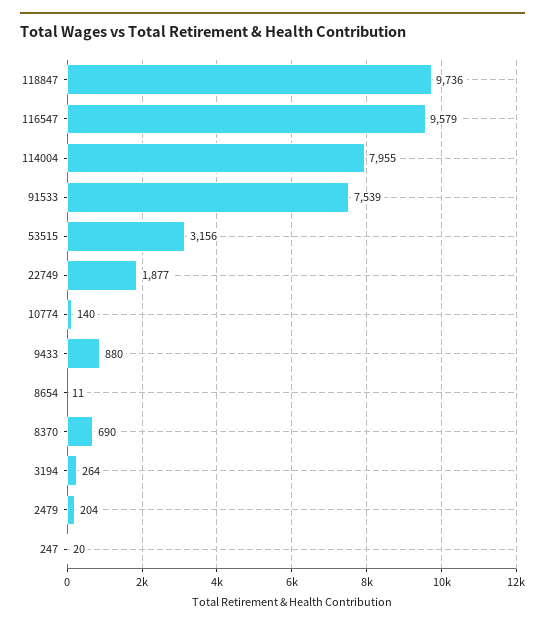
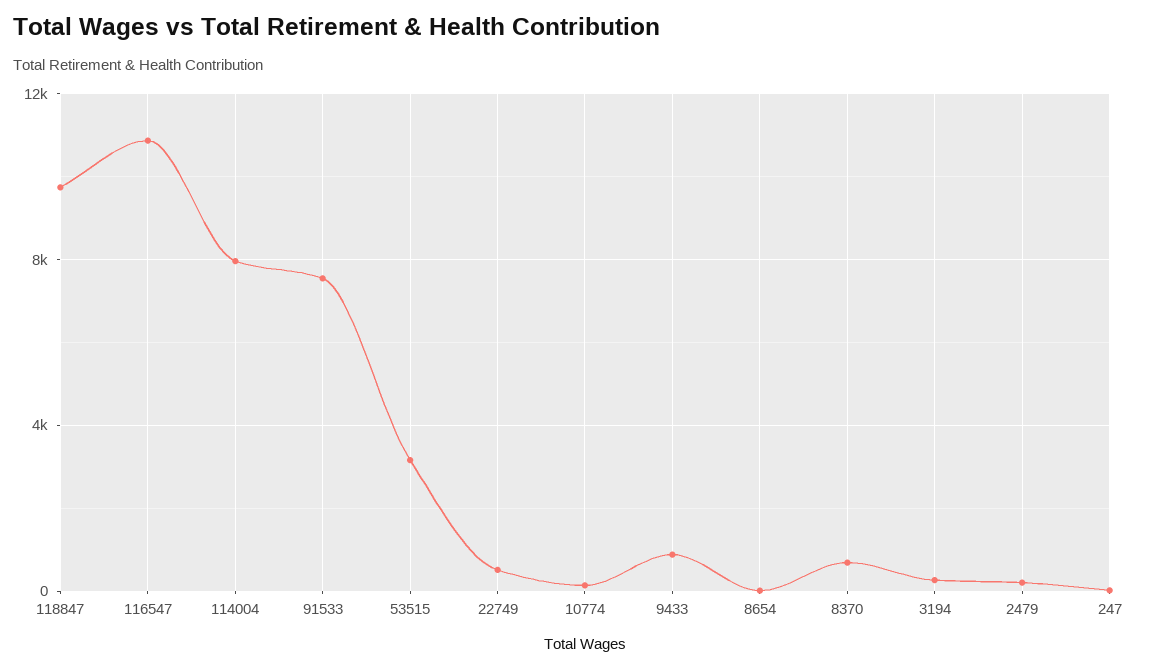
  {
    "118847": 9736,
-   "116547": 9579,
+   "116547": 11000,
    "114004": 7955,
    "91533": 7539,
    "53515": 3156,
-   "22749": 1877,
+   "22749": 500,
    "10774": 140,
    "9433": 880,
    "8654": 11,
    "8370": 690,
    "3194": 264,
    "2479": 204,
    "247": 20
  }

